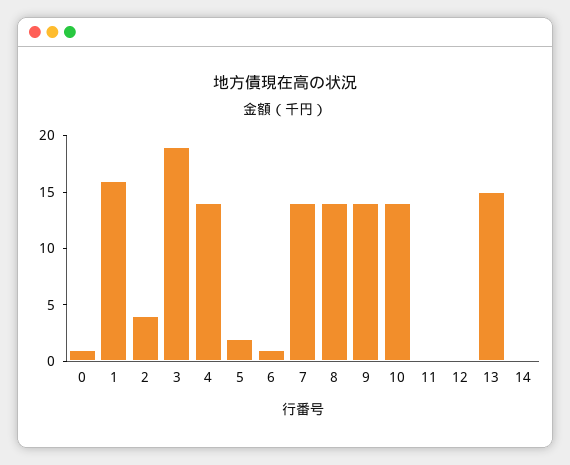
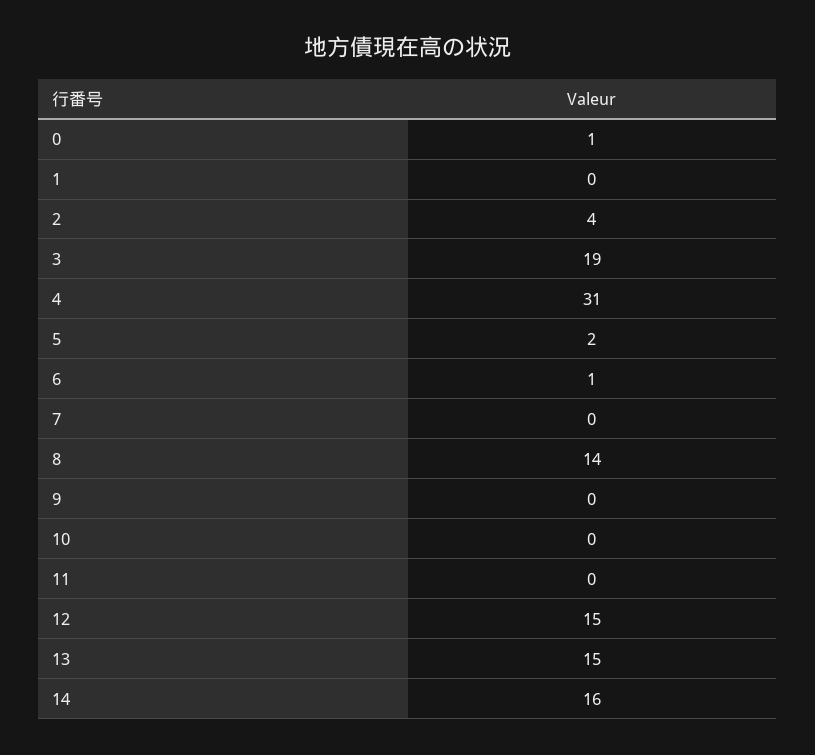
  {
    "0": 1,
-   "1": 16,
+   "1": 0,
    "2": 4,
    "3": 19,
-   "4": 14,
+   "4": 31,
    "5": 2,
    "6": 1,
-   "7": 14,
+   "7": 0,
    "8": 14,
-   "9": 14,
+   "9": 0,
-   "10": 14,
+   "10": 0,
    "11": 0,
-   "12": 0,
+   "12": 15,
    "13": 15,
-   "14": 0
+   "14": 16
  }

